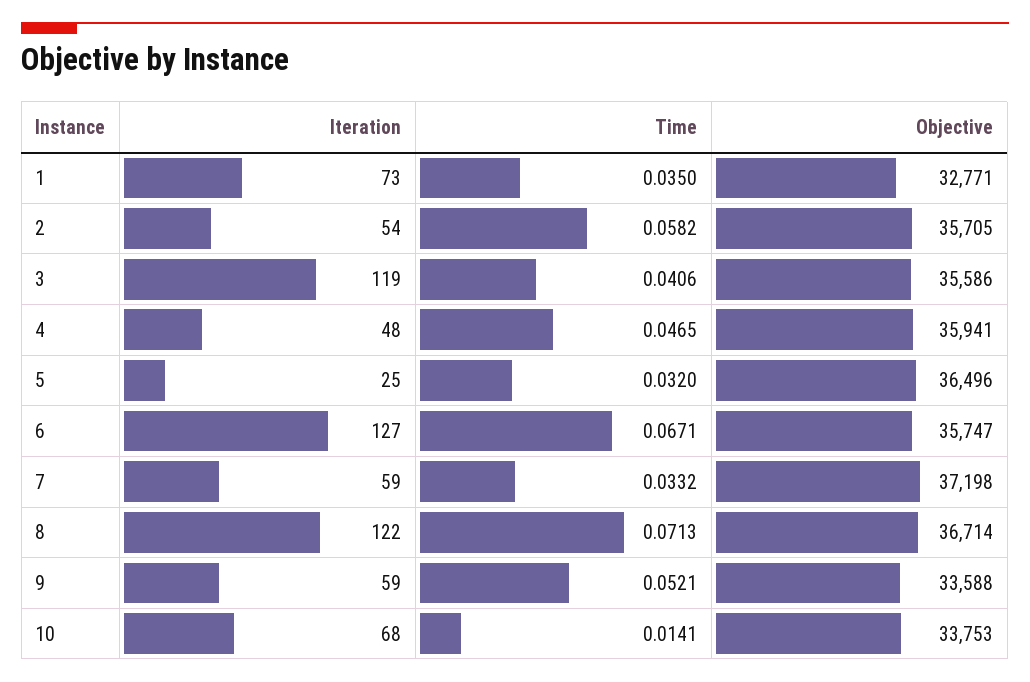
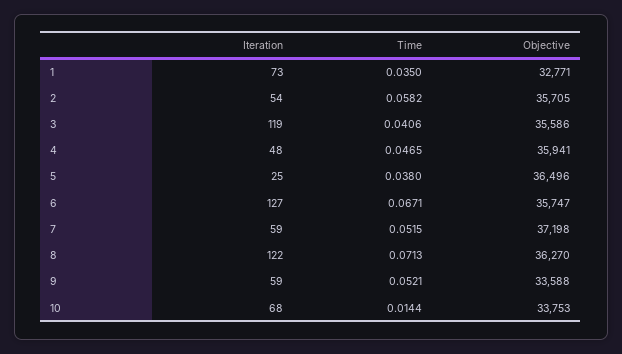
  {
    "Iteration": {
      "1": 73,
      "2": 54,
      "3": 119,
      "4": 48,
      "5": 25,
      "6": 127,
      "7": 59,
      "8": 122,
      "9": 59,
      "10": 68
    },
    "Time": {
      "1": 0.035,
      "2": 0.0582,
      "3": 0.0406,
      "4": 0.0465,
-     "5": 0.032,
+     "5": 0.038,
      "6": 0.0671,
-     "7": 0.0332,
+     "7": 0.0515,
      "8": 0.0713,
      "9": 0.0521,
-     "10": 0.0141
+     "10": 0.0144
    },
    "Objective": {
      "1": 32771,
      "2": 35705,
      "3": 35586,
      "4": 35941,
      "5": 36496,
      "6": 35747,
      "7": 37198,
-     "8": 36714,
+     "8": 36270,
      "9": 33588,
      "10": 33753
    }
  }

